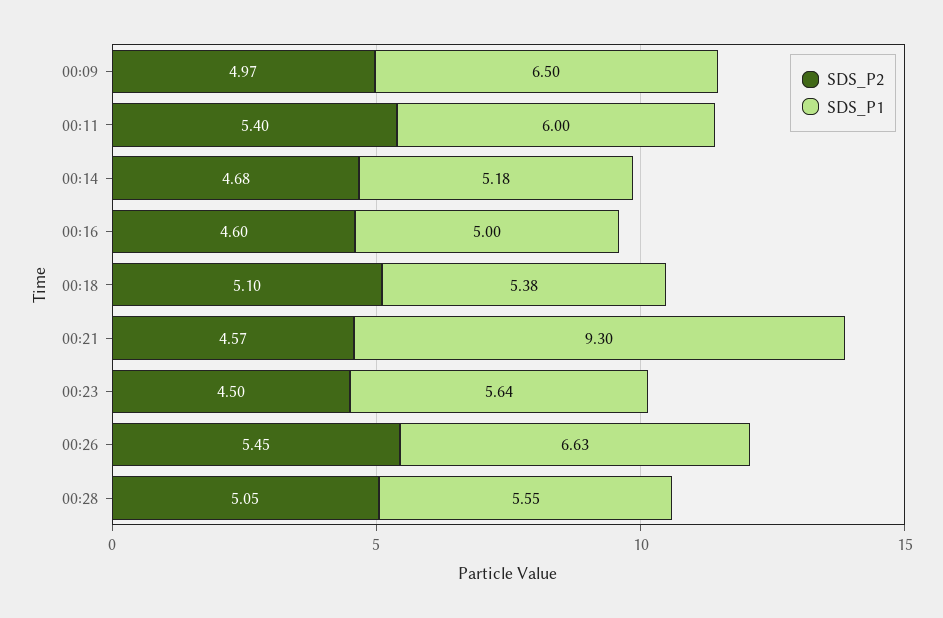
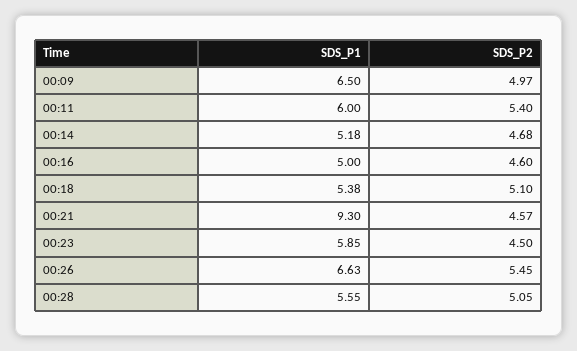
  {
    "SDS_P2": {
      "00:09": 4.97,
      "00:11": 5.4,
      "00:14": 4.68,
      "00:16": 4.6,
      "00:18": 5.1,
      "00:21": 4.57,
      "00:23": 4.5,
      "00:26": 5.45,
      "00:28": 5.05
    },
    "SDS_P1": {
      "00:09": 6.5,
      "00:11": 6,
      "00:14": 5.18,
      "00:16": 5,
      "00:18": 5.38,
      "00:21": 9.3,
-     "00:23": 5.64,
+     "00:23": 5.85,
      "00:26": 6.63,
      "00:28": 5.55
    }
  }

